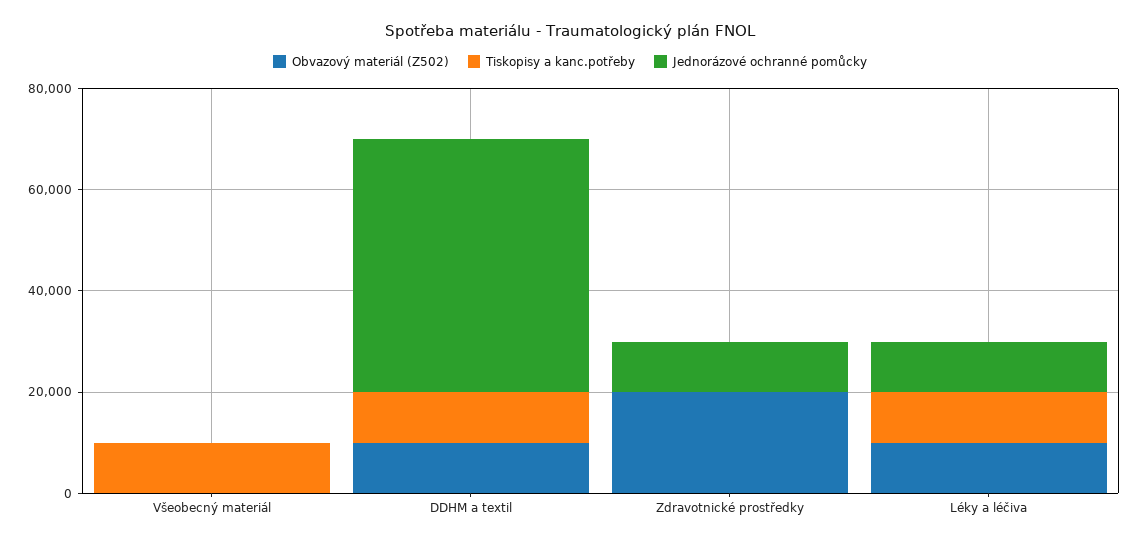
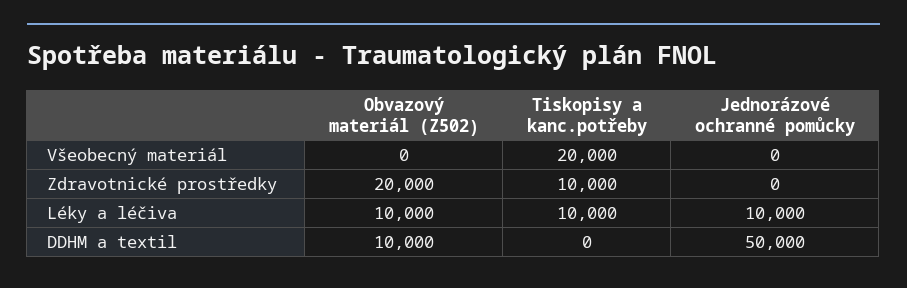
  {
    "Obvazový materiál (Z502)": {
      "Všeobecný materiál": 0,
      "DDHM a textil": 10000,
      "Zdravotnické prostředky": 20000,
      "Léky a léčiva": 10000
    },
    "Tiskopisy a kanc.potřeby": {
-     "Všeobecný materiál": 10000,
+     "Všeobecný materiál": 20000,
-     "DDHM a textil": 10000,
+     "DDHM a textil": 0,
-     "Zdravotnické prostředky": 0,
+     "Zdravotnické prostředky": 10000,
      "Léky a léčiva": 10000
    },
    "Jednorázové ochranné pomůcky": {
      "Všeobecný materiál": 0,
      "DDHM a textil": 50000,
-     "Zdravotnické prostředky": 10000,
+     "Zdravotnické prostředky": 0,
      "Léky a léčiva": 10000
    }
  }

